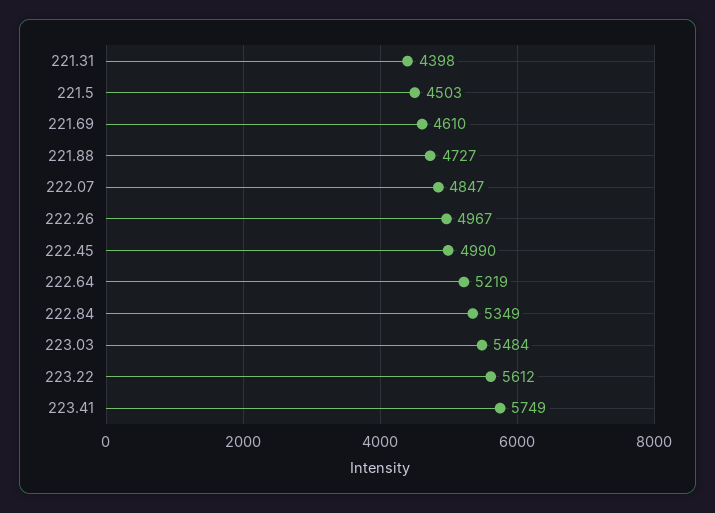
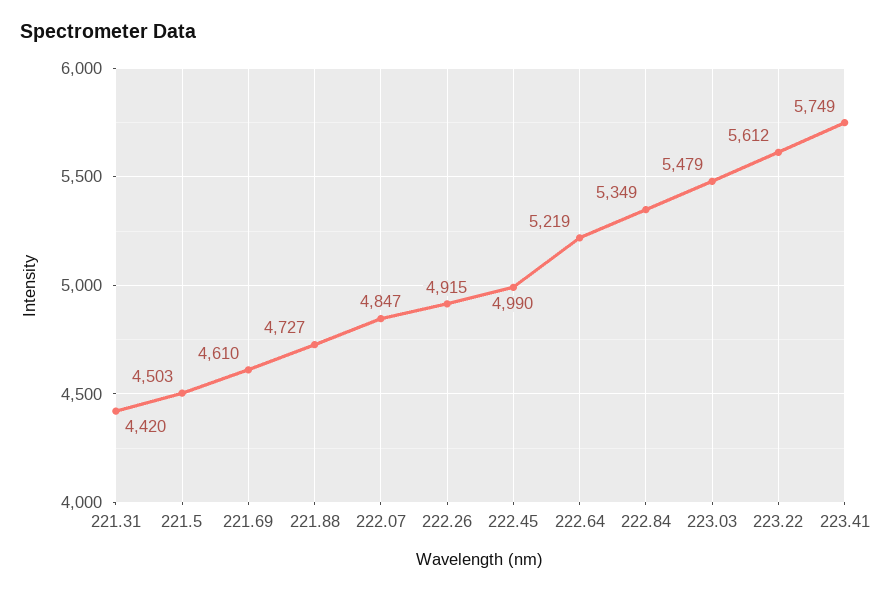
  {
-   "221.31": 4398,
+   "221.31": 4420,
    "221.5": 4503,
    "221.69": 4610,
    "221.88": 4727,
    "222.07": 4847,
-   "222.26": 4967,
+   "222.26": 4915,
    "222.45": 4990,
    "222.64": 5219,
    "222.84": 5349,
-   "223.03": 5484,
+   "223.03": 5479,
    "223.22": 5612,
    "223.41": 5749
  }

